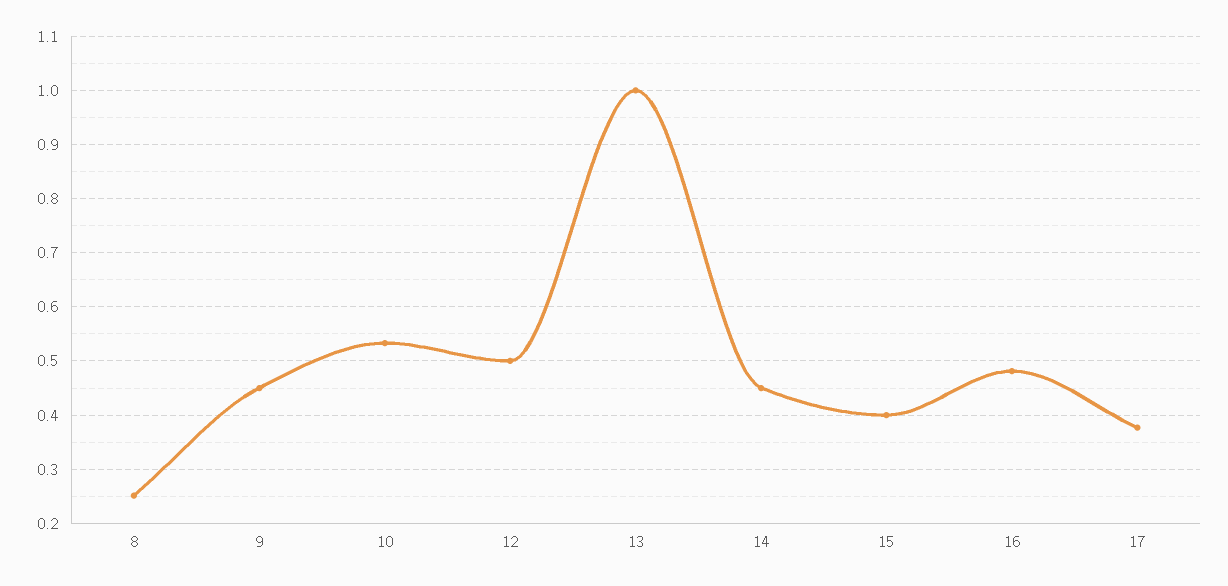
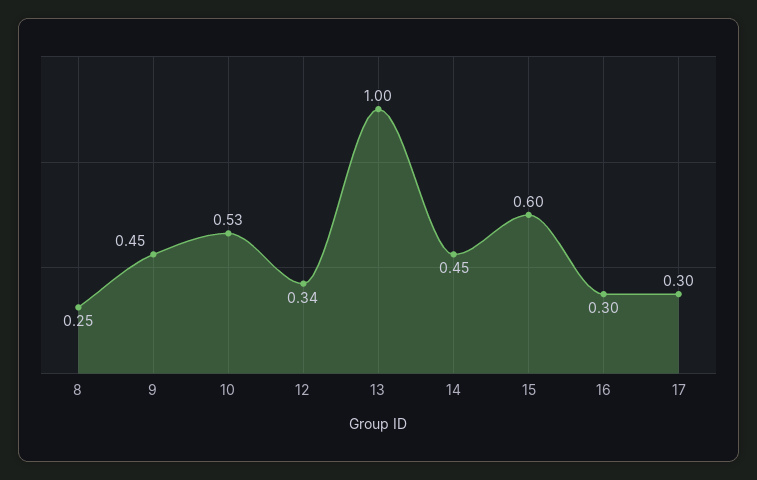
  {
    "8": 0.25,
    "9": 0.45,
    "10": 0.53,
-   "12": 0.5,
+   "12": 0.34,
    "13": 1,
    "14": 0.45,
-   "15": 0.4,
+   "15": 0.6,
-   "16": 0.48,
+   "16": 0.3,
-   "17": 0.38
+   "17": 0.3
  }

